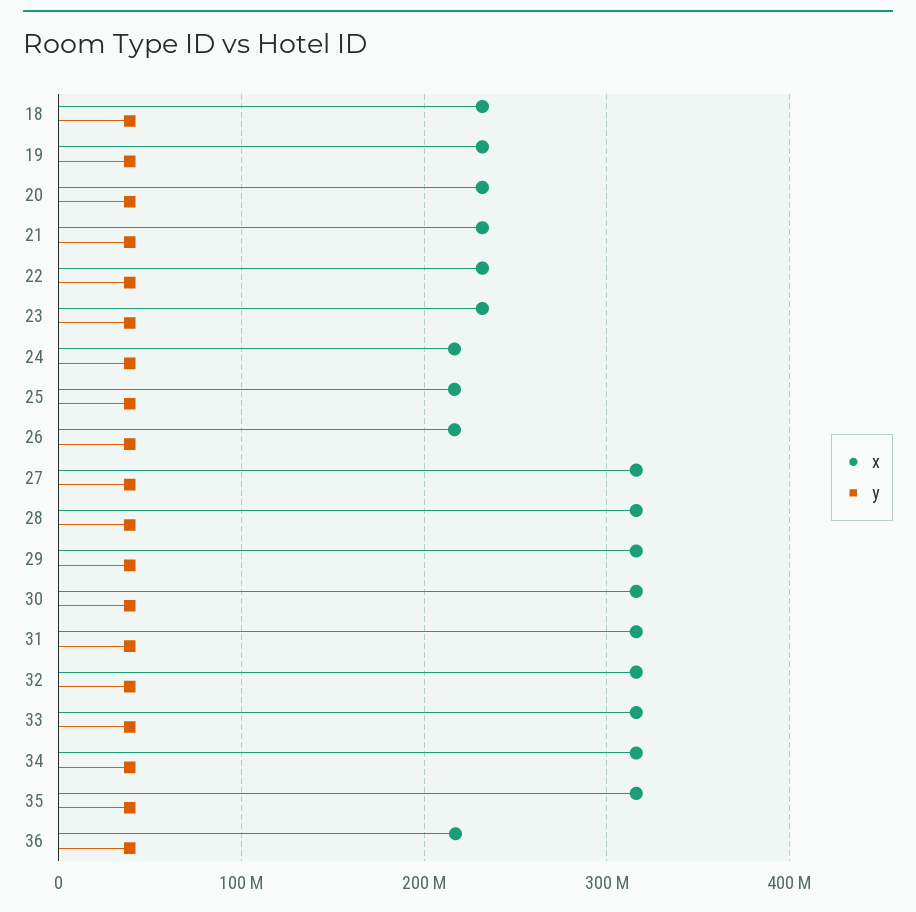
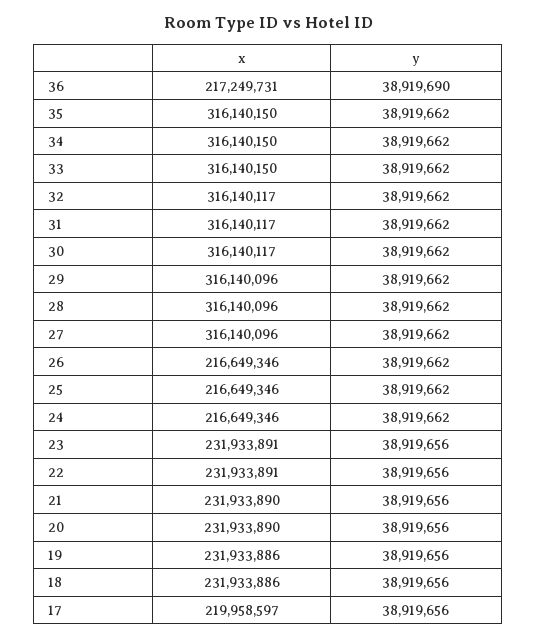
  {
    "x": {
      "18": 231933886,
      "19": 231933886,
      "20": 231933890,
      "21": 231933890,
      "22": 231933891,
      "23": 231933891,
      "24": 216649346,
      "25": 216649346,
      "26": 216649346,
      "27": 316140096,
      "28": 316140096,
      "29": 316140096,
      "30": 316140117,
      "31": 316140117,
      "32": 316140117,
      "33": 316140150,
      "34": 316140150,
      "35": 316140150,
-     "36": 217249731
+     "36": 217249731,
+     "17": 219958597
    },
    "y": {
      "18": 38919656,
      "19": 38919656,
      "20": 38919656,
      "21": 38919656,
      "22": 38919656,
      "23": 38919656,
      "24": 38919662,
      "25": 38919662,
      "26": 38919662,
      "27": 38919662,
      "28": 38919662,
      "29": 38919662,
      "30": 38919662,
      "31": 38919662,
      "32": 38919662,
      "33": 38919662,
      "34": 38919662,
      "35": 38919662,
-     "36": 38919690
+     "36": 38919690,
+     "17": 38919656
    }
  }

